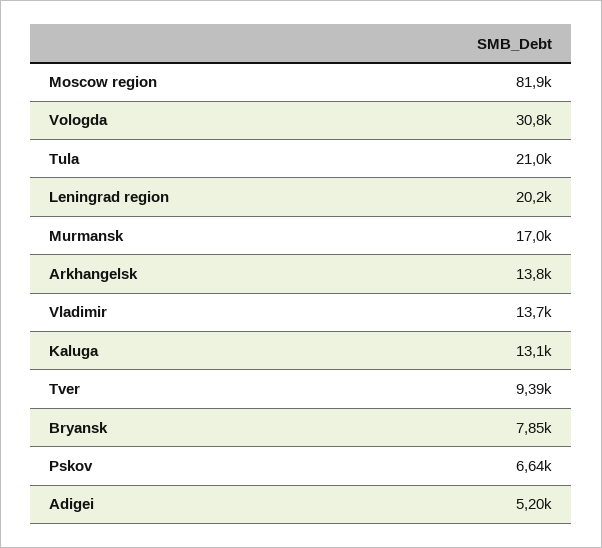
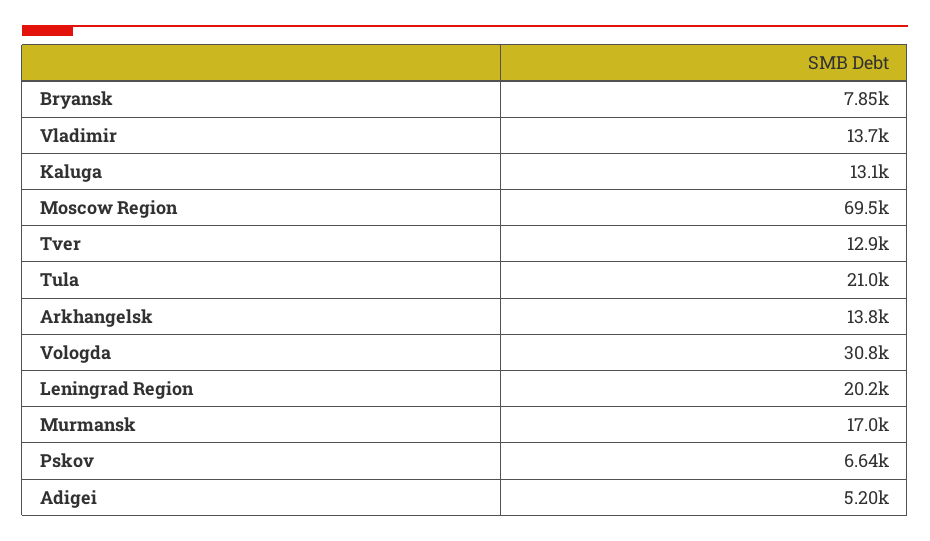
  {
-   "Moscow region": 81900,
+   "Moscow region": 69500,
    "Vologda": 30800,
    "Tula": 21000,
    "Leningrad region": 20200,
    "Murmansk": 17000,
    "Arkhangelsk": 13800,
    "Vladimir": 13700,
    "Kaluga": 13100,
-   "Tver": 9390,
+   "Tver": 12900,
    "Bryansk": 7850,
    "Pskov": 6640,
    "Adigei": 5200
  }

